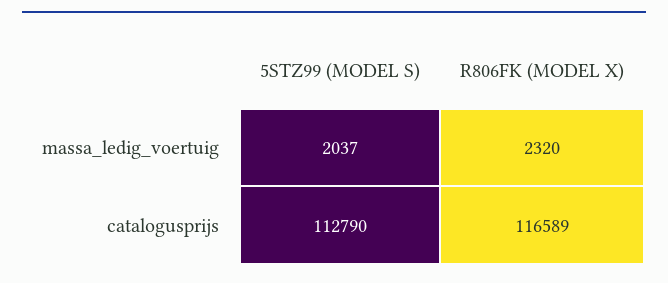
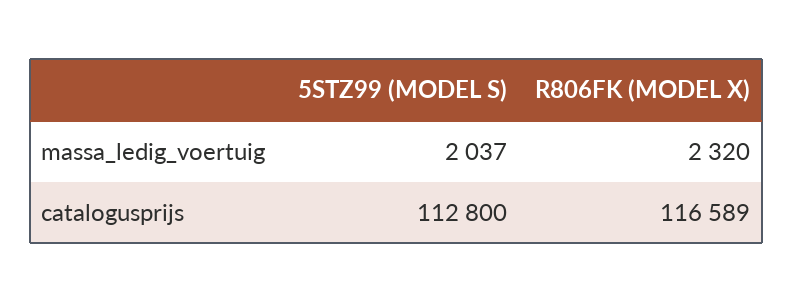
  {
    "5STZ99 (MODEL S)": {
      "massa_ledig_voertuig": 2037,
-     "catalogusprijs": 112790
+     "catalogusprijs": 112800
    },
    "R806FK (MODEL X)": {
      "massa_ledig_voertuig": 2320,
      "catalogusprijs": 116589
    }
  }

